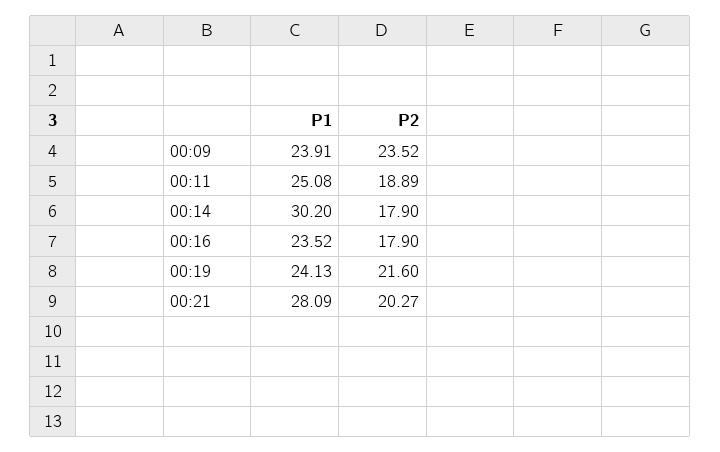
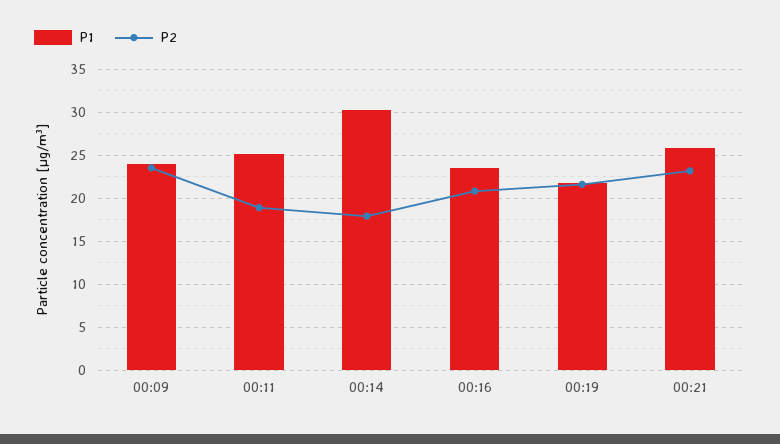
  {
    "P1": {
      "00:09": 23.91,
      "00:11": 25.08,
      "00:14": 30.2,
      "00:16": 23.52,
-     "00:19": 24.13,
+     "00:19": 22,
-     "00:21": 28.09
+     "00:21": 26
    },
    "P2": {
      "00:09": 23.52,
      "00:11": 18.89,
      "00:14": 17.9,
-     "00:16": 17.9,
+     "00:16": 21,
      "00:19": 21.6,
-     "00:21": 20.27
+     "00:21": 23
    }
  }

